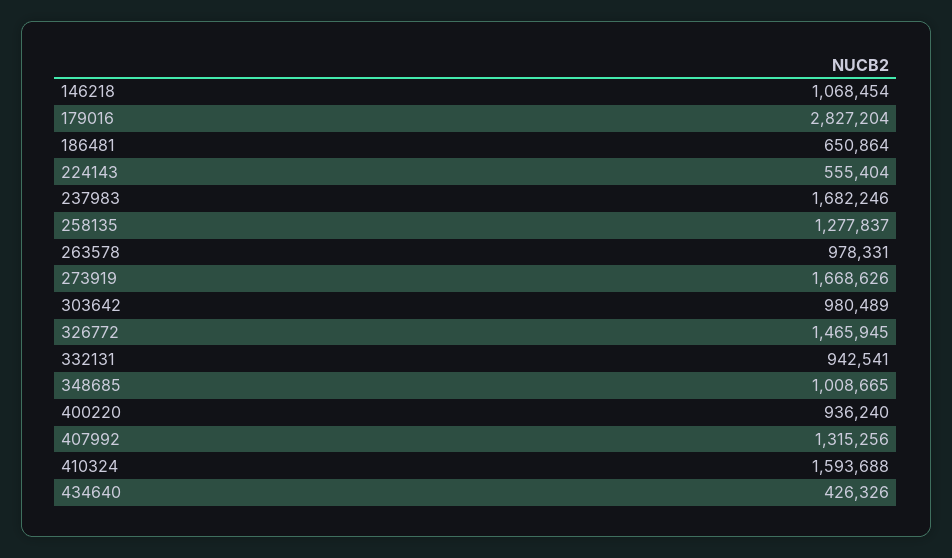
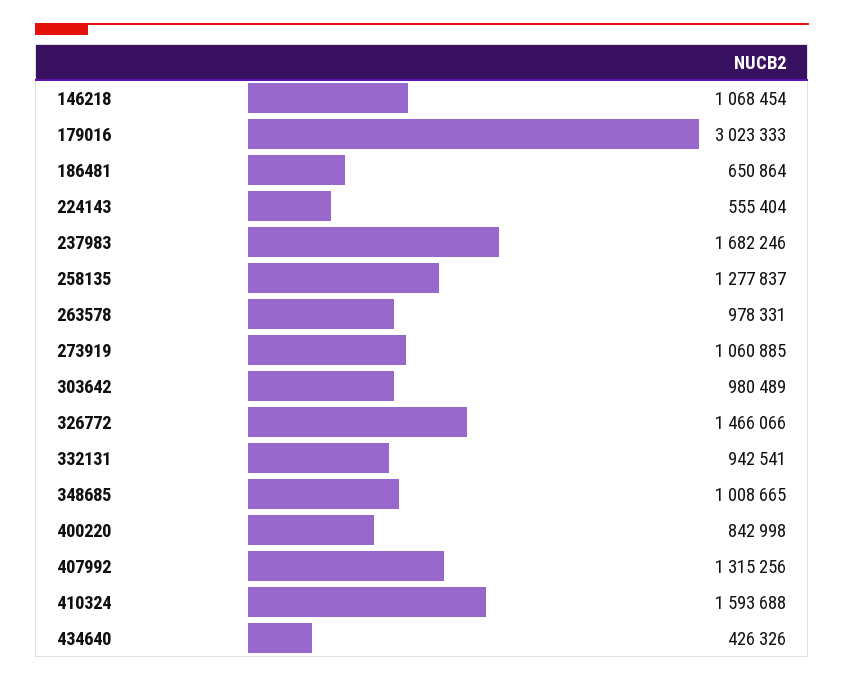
  {
    "146218": 1068454,
-   "179016": 2827204,
+   "179016": 3023333,
    "186481": 650864,
    "224143": 555404,
    "237983": 1682246,
    "258135": 1277837,
    "263578": 978331,
-   "273919": 1668626,
+   "273919": 1060885,
    "303642": 980489,
-   "326772": 1465945,
+   "326772": 1466066,
    "332131": 942541,
    "348685": 1008665,
-   "400220": 936240,
+   "400220": 842998,
    "407992": 1315256,
    "410324": 1593688,
    "434640": 426326
  }

